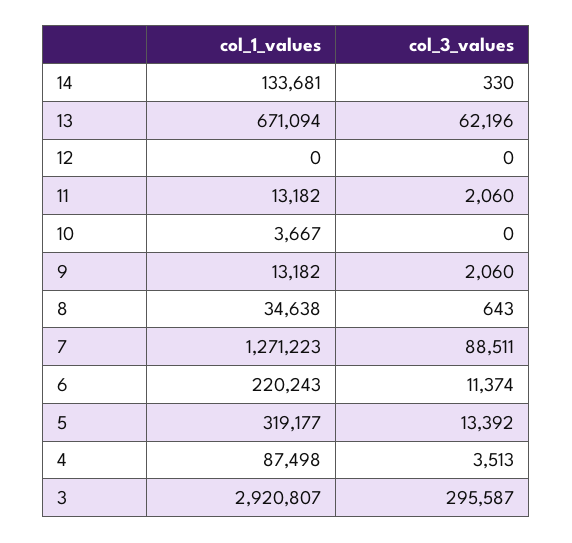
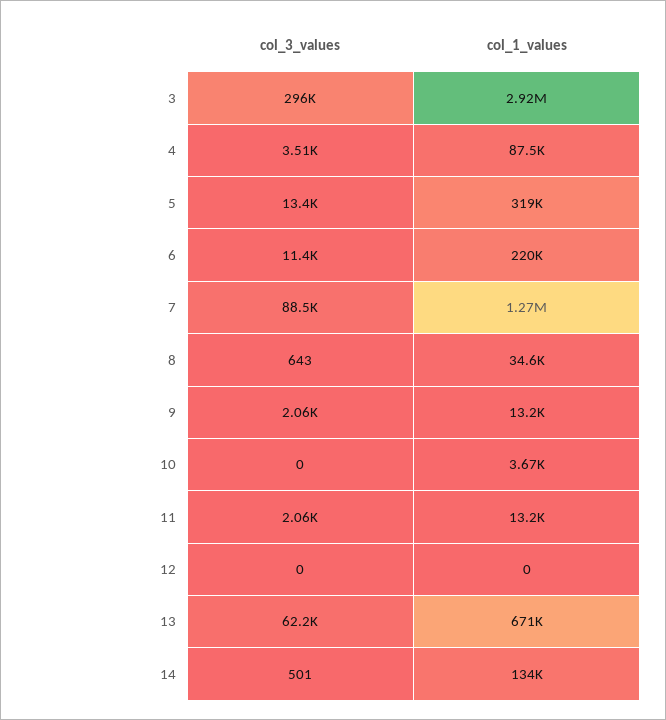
  {
    "col_1_values": {
      "14": 133681,
      "13": 671094,
      "12": 0,
      "11": 13182,
      "10": 3667,
      "9": 13182,
      "8": 34638,
      "7": 1271223,
      "6": 220243,
      "5": 319177,
      "4": 87498,
      "3": 2920807
    },
    "col_3_values": {
-     "14": 330,
+     "14": 501,
      "13": 62196,
      "12": 0,
      "11": 2060,
      "10": 0,
      "9": 2060,
      "8": 643,
      "7": 88511,
      "6": 11374,
      "5": 13392,
      "4": 3513,
      "3": 295587
    }
  }

